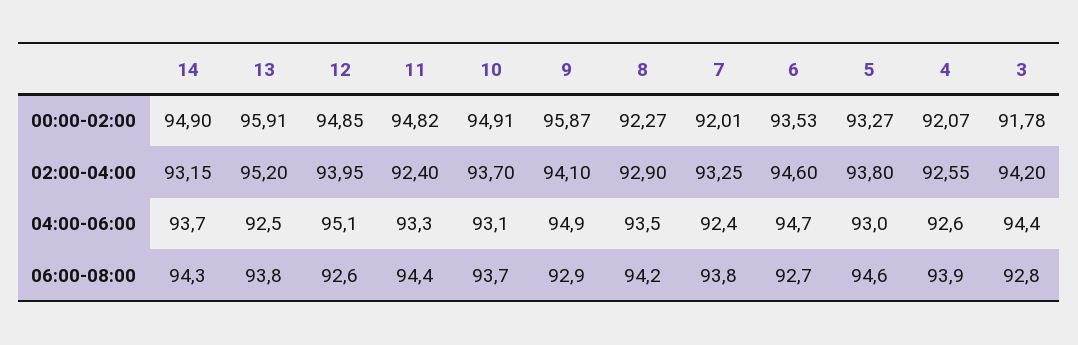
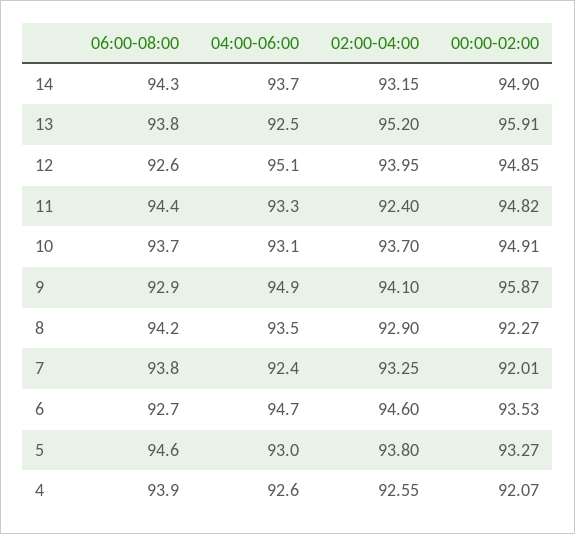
  {
    "14": {
      "00:00-02:00": 94.9,
      "02:00-04:00": 93.15,
      "04:00-06:00": 93.7,
      "06:00-08:00": 94.3
    },
    "13": {
      "00:00-02:00": 95.91,
      "02:00-04:00": 95.2,
      "04:00-06:00": 92.5,
      "06:00-08:00": 93.8
    },
    "12": {
      "00:00-02:00": 94.85,
      "02:00-04:00": 93.95,
      "04:00-06:00": 95.1,
      "06:00-08:00": 92.6
    },
    "11": {
      "00:00-02:00": 94.82,
      "02:00-04:00": 92.4,
      "04:00-06:00": 93.3,
      "06:00-08:00": 94.4
    },
    "10": {
      "00:00-02:00": 94.91,
      "02:00-04:00": 93.7,
      "04:00-06:00": 93.1,
      "06:00-08:00": 93.7
    },
    "9": {
      "00:00-02:00": 95.87,
      "02:00-04:00": 94.1,
      "04:00-06:00": 94.9,
      "06:00-08:00": 92.9
    },
    "8": {
      "00:00-02:00": 92.27,
      "02:00-04:00": 92.9,
      "04:00-06:00": 93.5,
      "06:00-08:00": 94.2
    },
    "7": {
      "00:00-02:00": 92.01,
      "02:00-04:00": 93.25,
      "04:00-06:00": 92.4,
      "06:00-08:00": 93.8
    },
    "6": {
      "00:00-02:00": 93.53,
      "02:00-04:00": 94.6,
      "04:00-06:00": 94.7,
      "06:00-08:00": 92.7
    },
    "5": {
      "00:00-02:00": 93.27,
      "02:00-04:00": 93.8,
      "04:00-06:00": 93,
      "06:00-08:00": 94.6
    },
    "4": {
      "00:00-02:00": 92.07,
      "02:00-04:00": 92.55,
      "04:00-06:00": 92.6,
      "06:00-08:00": 93.9
-   },
+   }
-   "3": {
-     "00:00-02:00": 91.78,
-     "02:00-04:00": 94.2,
-     "04:00-06:00": 94.4,
-     "06:00-08:00": 92.8
-   }
  }

